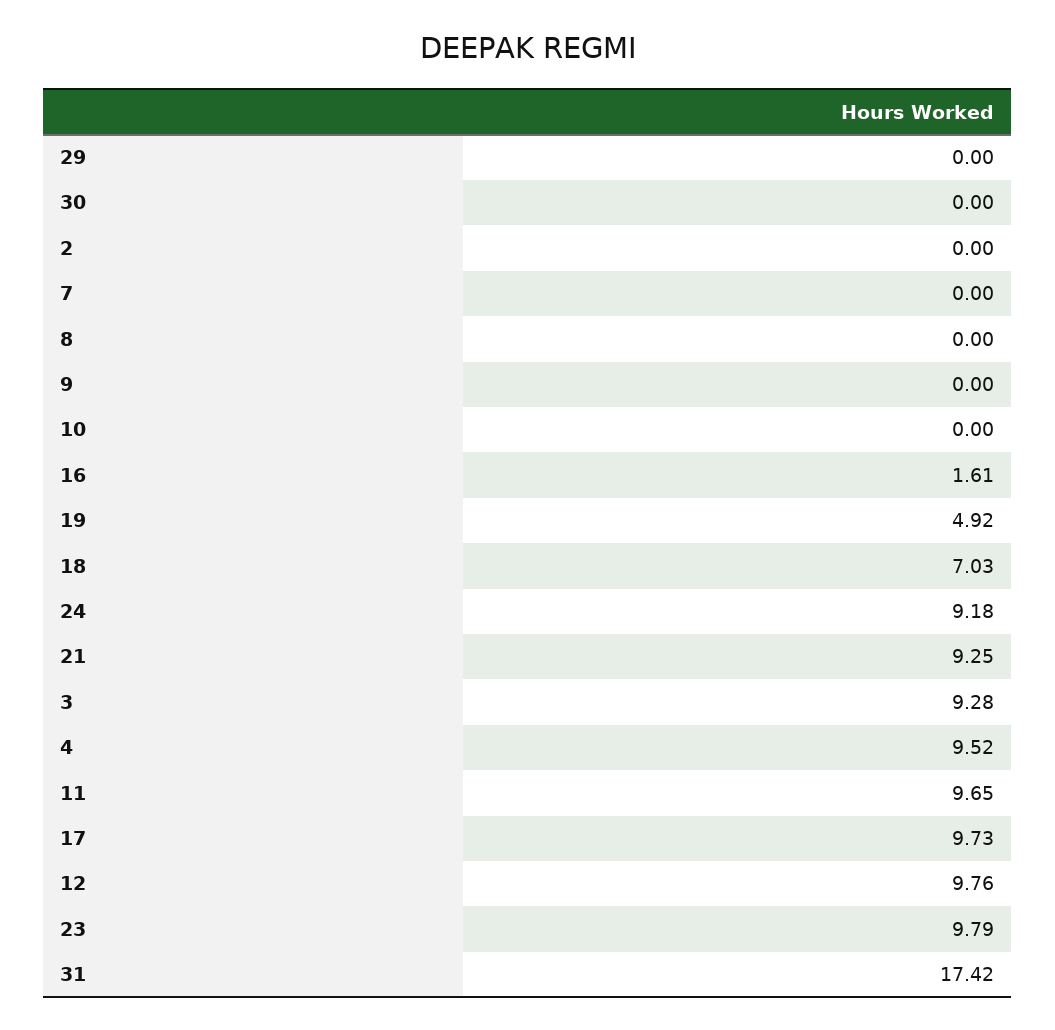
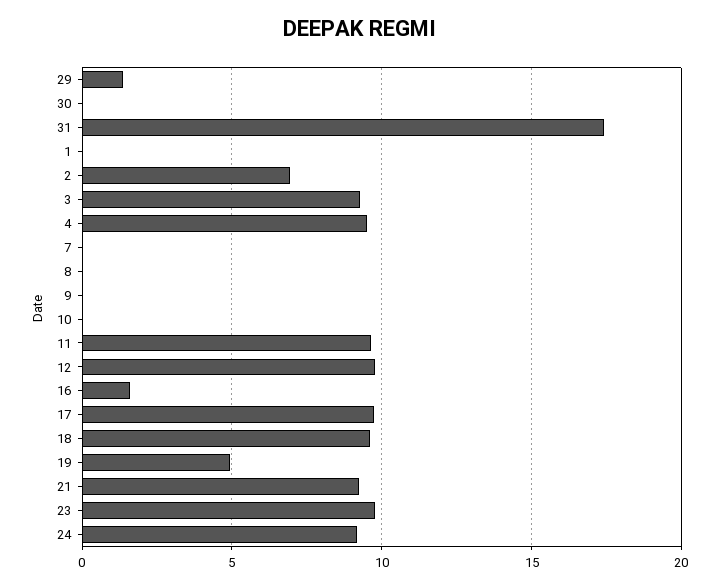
  {
-   "29": 0,
+   "29": 1.5,
    "30": 0,
-   "2": 0,
+   "2": 7,
    "7": 0,
    "8": 0,
    "9": 0,
    "10": 0,
    "16": 1.61,
    "19": 4.92,
-   "18": 7.03,
+   "18": 9.5,
    "24": 9.18,
    "21": 9.25,
    "3": 9.28,
    "4": 9.52,
    "11": 9.65,
    "17": 9.73,
    "12": 9.76,
    "23": 9.79,
-   "31": 17.42
+   "31": 17.42,
+   "1": 0
  }

